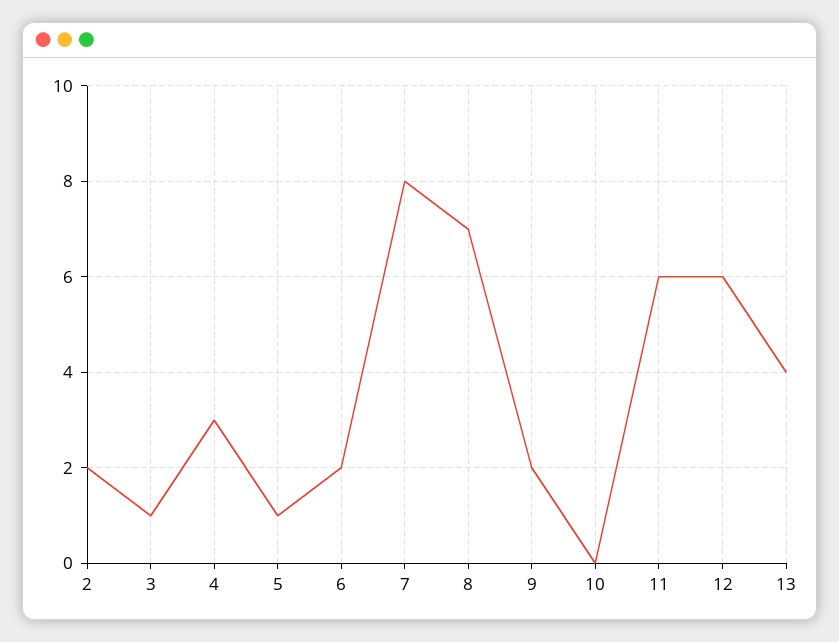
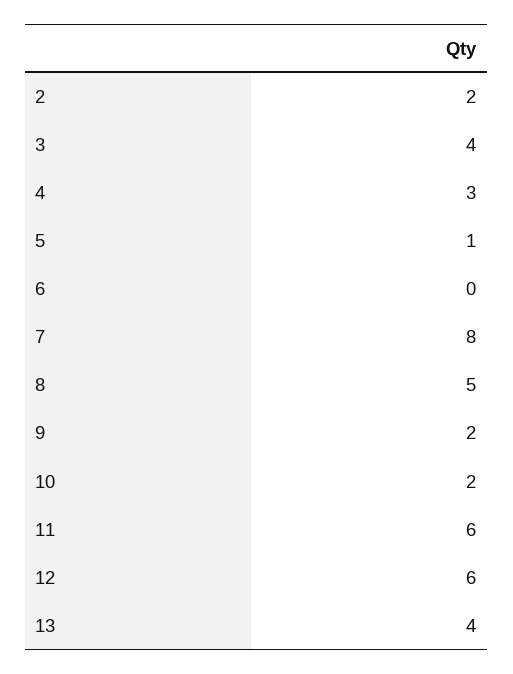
  {
    "2": 2,
-   "3": 1,
+   "3": 4,
    "4": 3,
    "5": 1,
-   "6": 2,
+   "6": 0,
    "7": 8,
-   "8": 7,
+   "8": 5,
    "9": 2,
-   "10": 0,
+   "10": 2,
    "11": 6,
    "12": 6,
    "13": 4
  }

